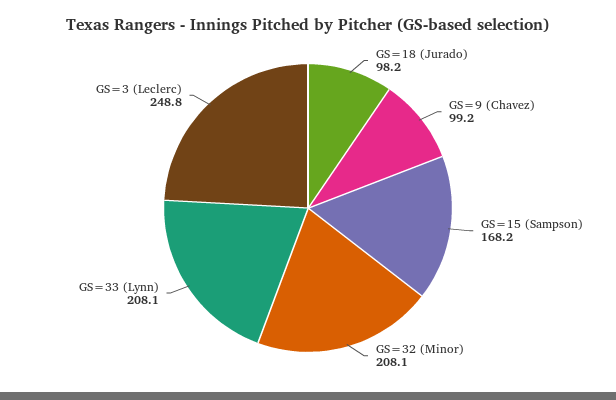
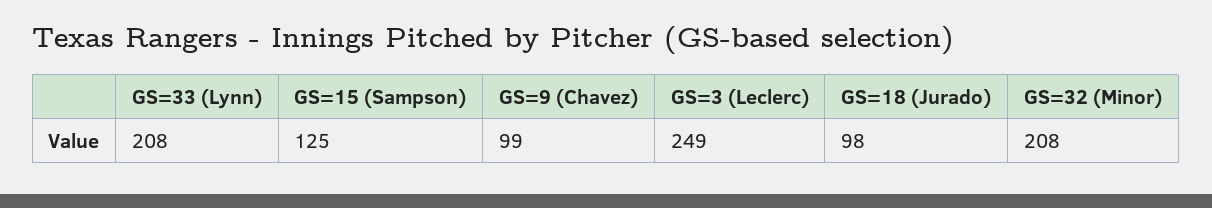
  {
    "GS=18 (Jurado)": 98.2,
    "GS=9 (Chavez)": 99.2,
-   "GS=15 (Sampson)": 168.2,
+   "GS=15 (Sampson)": 125,
    "GS=32 (Minor)": 208.1,
    "GS=33 (Lynn)": 208.1,
    "GS=3 (Leclerc)": 248.8
  }

